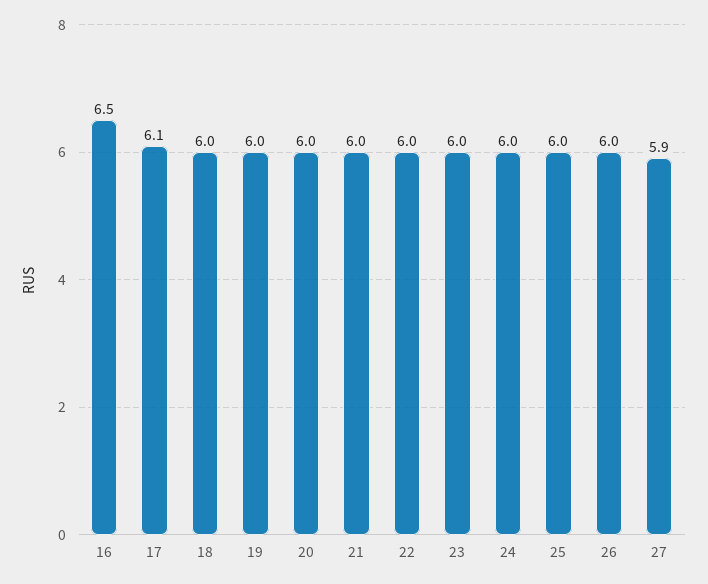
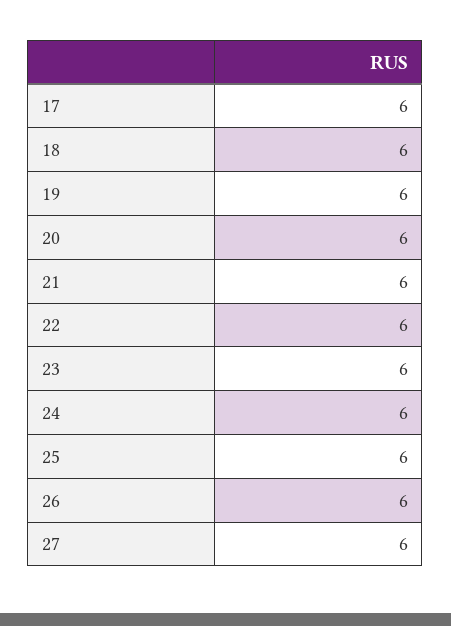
  {
-   "16": 6.5,
-   "17": 6.1,
+   "17": 6,
    "18": 6,
    "19": 6,
    "20": 6,
    "21": 6,
    "22": 6,
    "23": 6,
    "24": 6,
    "25": 6,
    "26": 6,
-   "27": 5.9
+   "27": 6
  }

